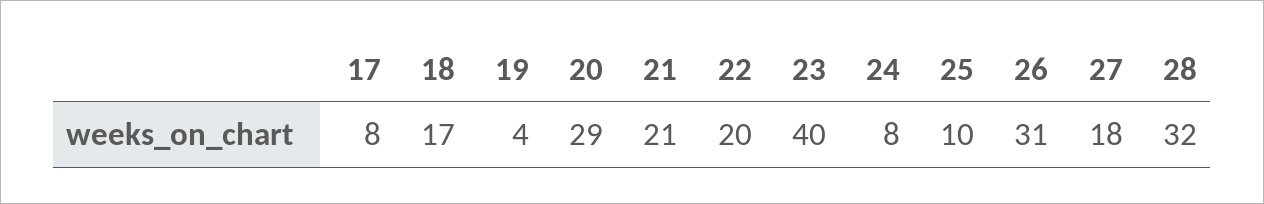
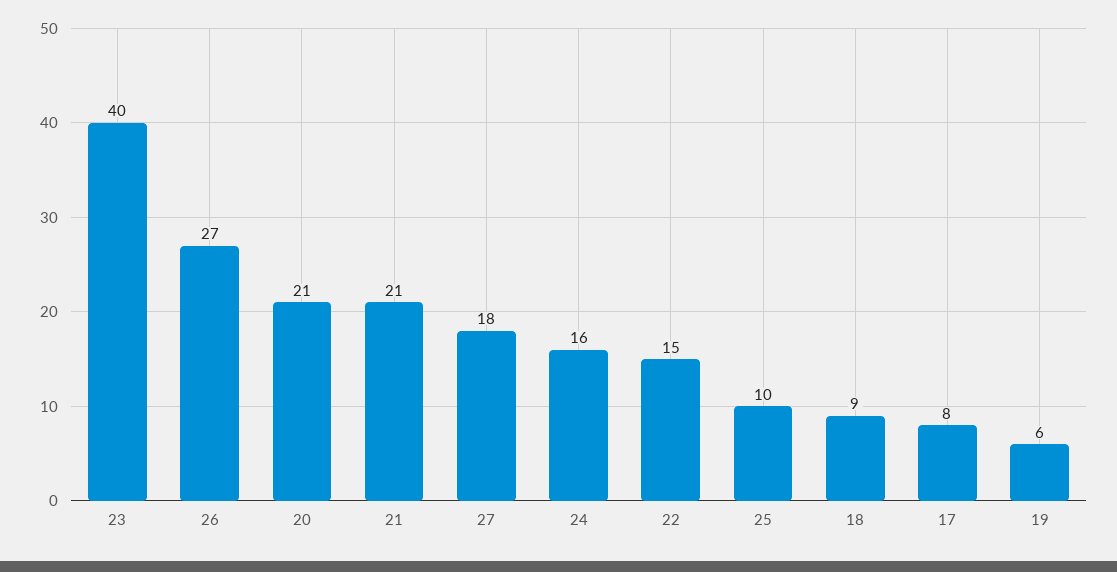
  {
    "17": 8,
-   "18": 17,
+   "18": 9,
-   "19": 4,
+   "19": 6,
-   "20": 29,
+   "20": 21,
    "21": 21,
-   "22": 20,
+   "22": 15,
    "23": 40,
-   "24": 8,
+   "24": 16,
    "25": 10,
-   "26": 31,
+   "26": 27,
-   "27": 18,
+   "27": 18
-   "28": 32
  }

